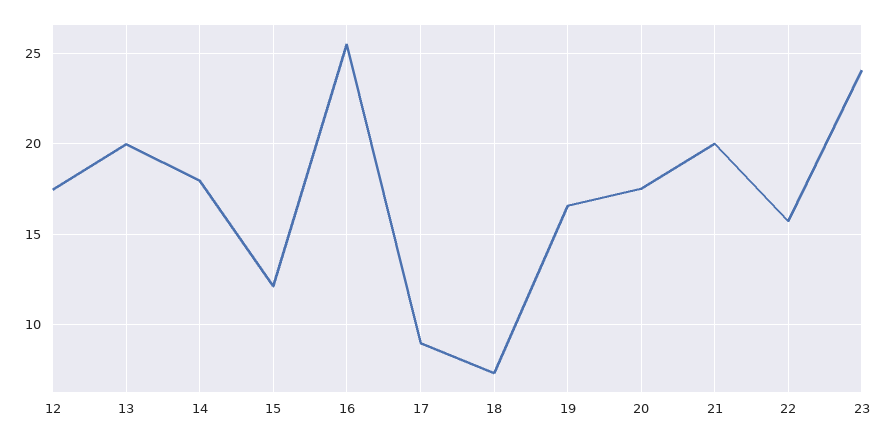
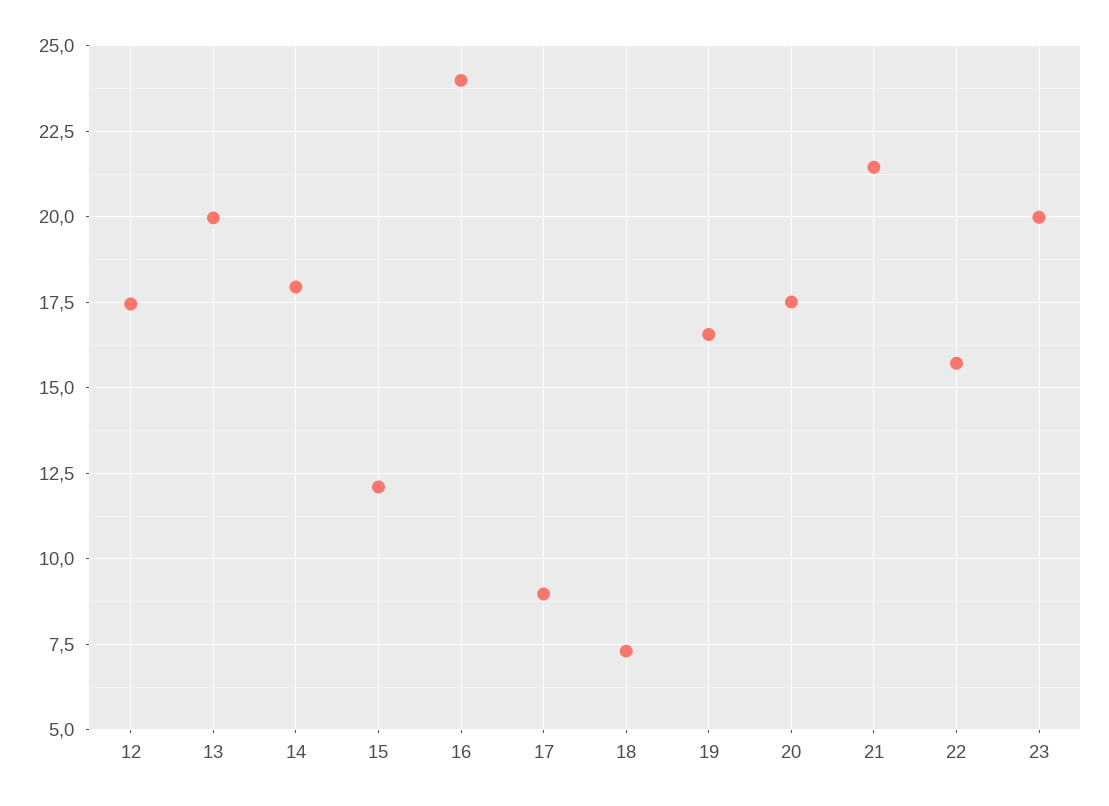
  {
    "12": 17.5,
    "13": 20,
    "14": 18,
    "15": 12,
-   "16": 25.5,
+   "16": 24,
    "17": 9,
    "18": 7.25,
    "19": 16.5,
    "20": 17.5,
-   "21": 20,
+   "21": 21.5,
    "22": 15.75,
-   "23": 24
+   "23": 20
  }

